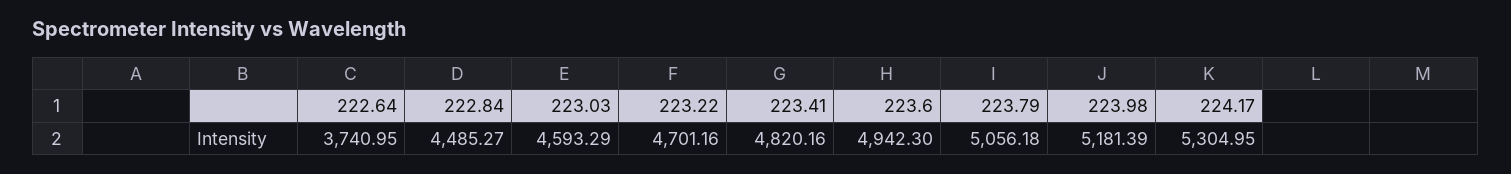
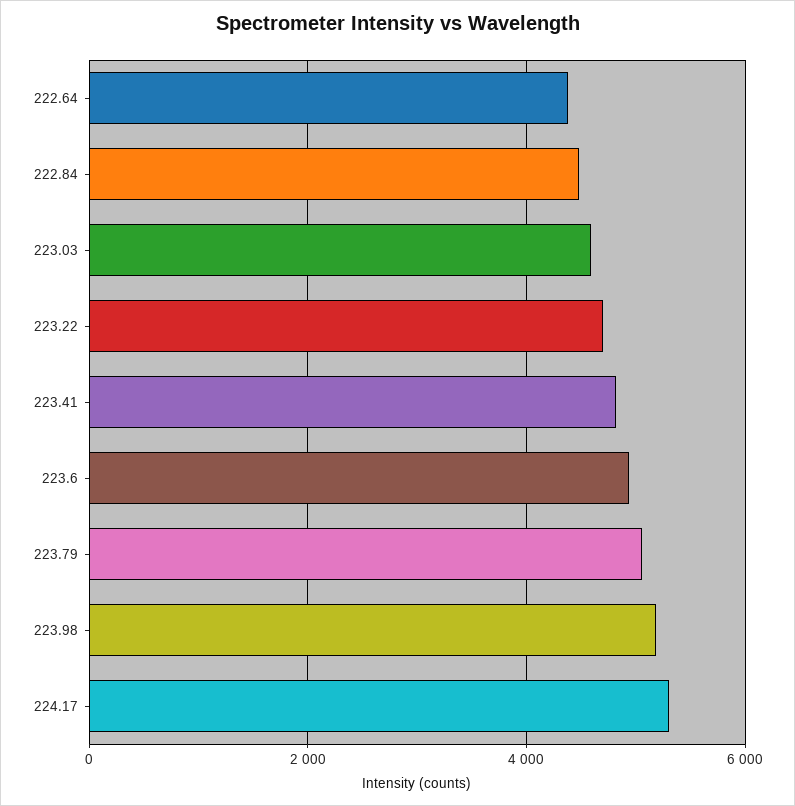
  {
-   "222.64": 3740.95,
+   "222.64": 4400,
    "222.84": 4485.27,
    "223.03": 4593.29,
    "223.22": 4701.16,
    "223.41": 4820.16,
    "223.6": 4942.3,
    "223.79": 5056.18,
    "223.98": 5181.39,
    "224.17": 5304.95
  }

